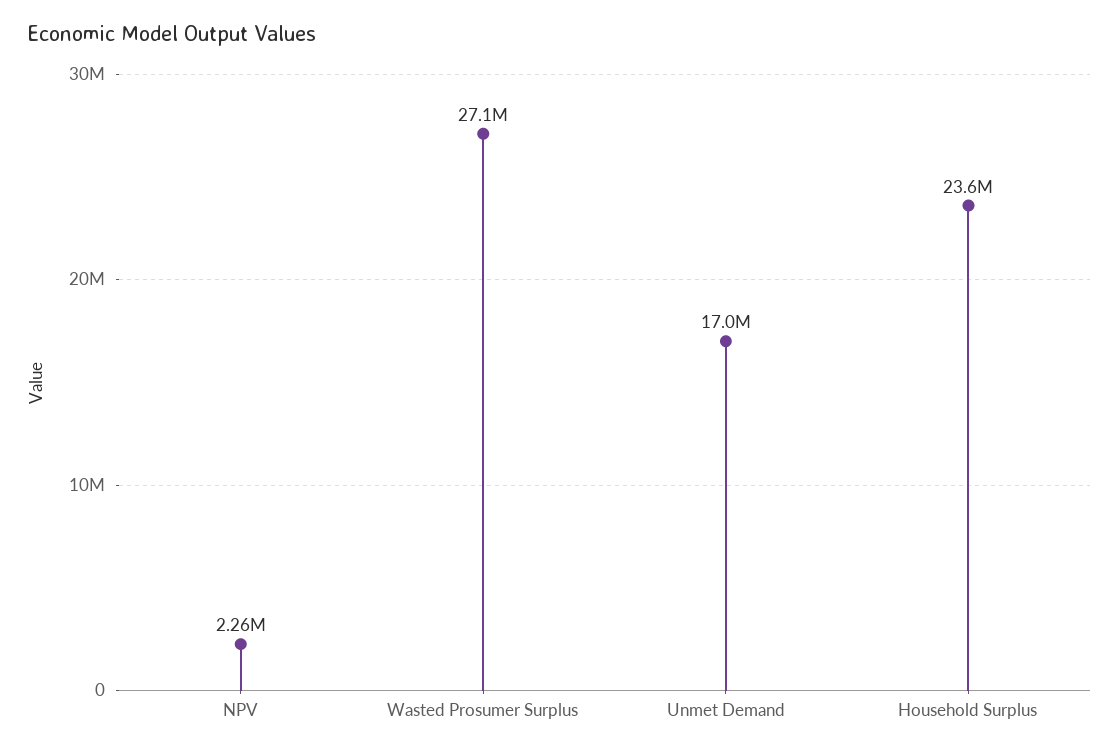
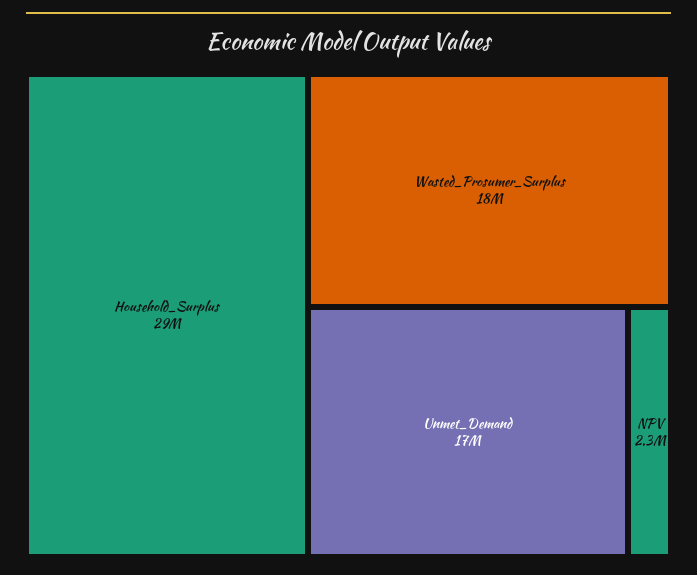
  {
    "NPV": 2260000,
-   "Wasted Prosumer Surplus": 27100000,
+   "Wasted Prosumer Surplus": 18000000,
    "Unmet Demand": 17000000,
-   "Household Surplus": 23600000
+   "Household Surplus": 29000000
  }

